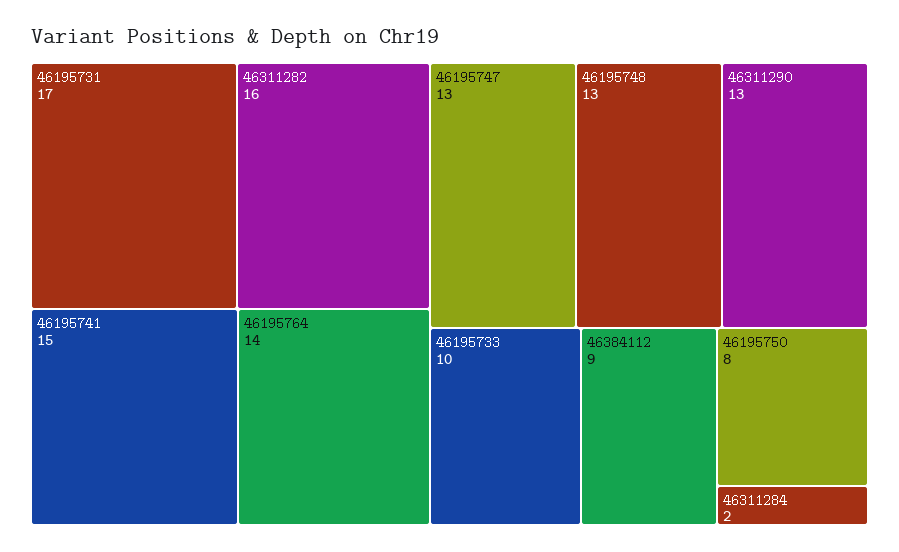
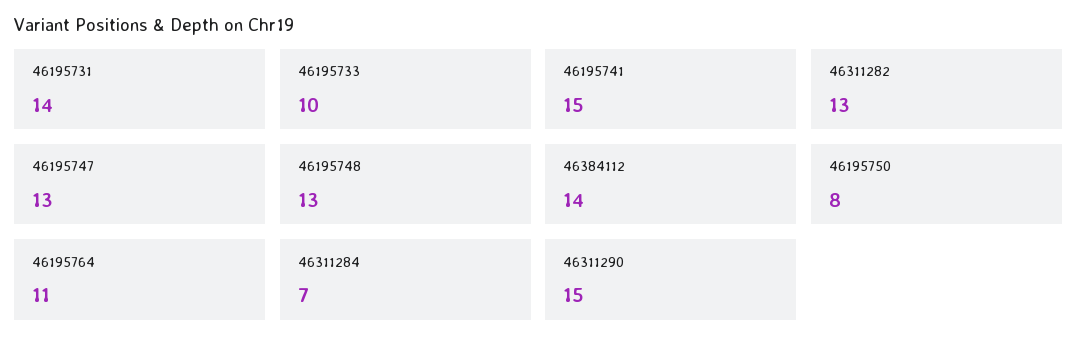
  {
-   "46195731": 17,
+   "46195731": 14,
-   "46311282": 16,
+   "46311282": 13,
    "46195741": 15,
-   "46195764": 14,
+   "46195764": 11,
    "46195747": 13,
    "46195748": 13,
-   "46311290": 13,
+   "46311290": 15,
    "46195733": 10,
-   "46384112": 9,
+   "46384112": 14,
    "46195750": 8,
-   "46311284": 2
+   "46311284": 7
  }

